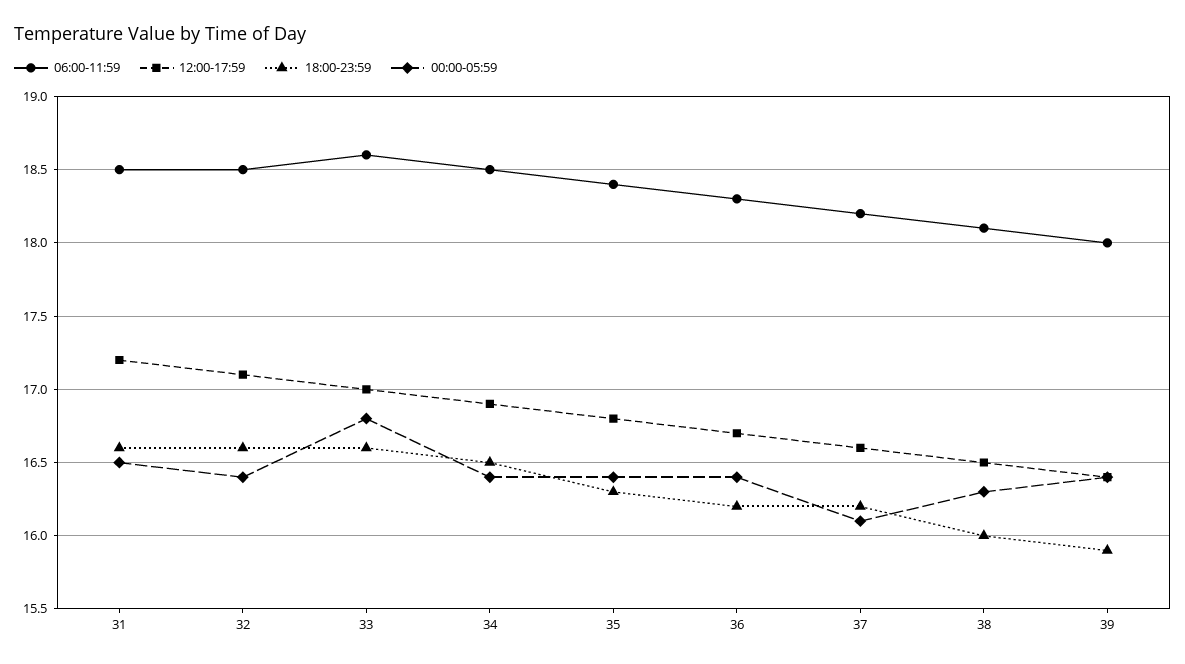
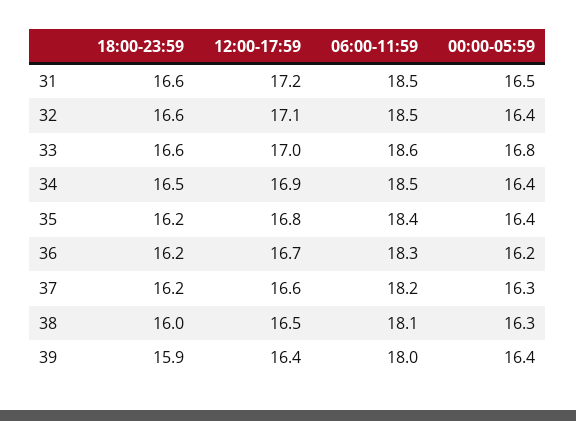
  {
    "06:00-11:59": {
      "31": 18.5,
      "32": 18.5,
      "33": 18.6,
      "34": 18.5,
      "35": 18.4,
      "36": 18.3,
      "37": 18.2,
      "38": 18.1,
      "39": 18
    },
    "12:00-17:59": {
      "31": 17.2,
      "32": 17.1,
      "33": 17,
      "34": 16.9,
      "35": 16.8,
      "36": 16.7,
      "37": 16.6,
      "38": 16.5,
      "39": 16.4
    },
    "18:00-23:59": {
      "31": 16.6,
      "32": 16.6,
      "33": 16.6,
      "34": 16.5,
-     "35": 16.3,
+     "35": 16.2,
      "36": 16.2,
      "37": 16.2,
      "38": 16,
      "39": 15.9
    },
    "00:00-05:59": {
      "31": 16.5,
      "32": 16.4,
      "33": 16.8,
      "34": 16.4,
      "35": 16.4,
-     "36": 16.4,
+     "36": 16.2,
-     "37": 16.1,
+     "37": 16.3,
      "38": 16.3,
      "39": 16.4
    }
  }

